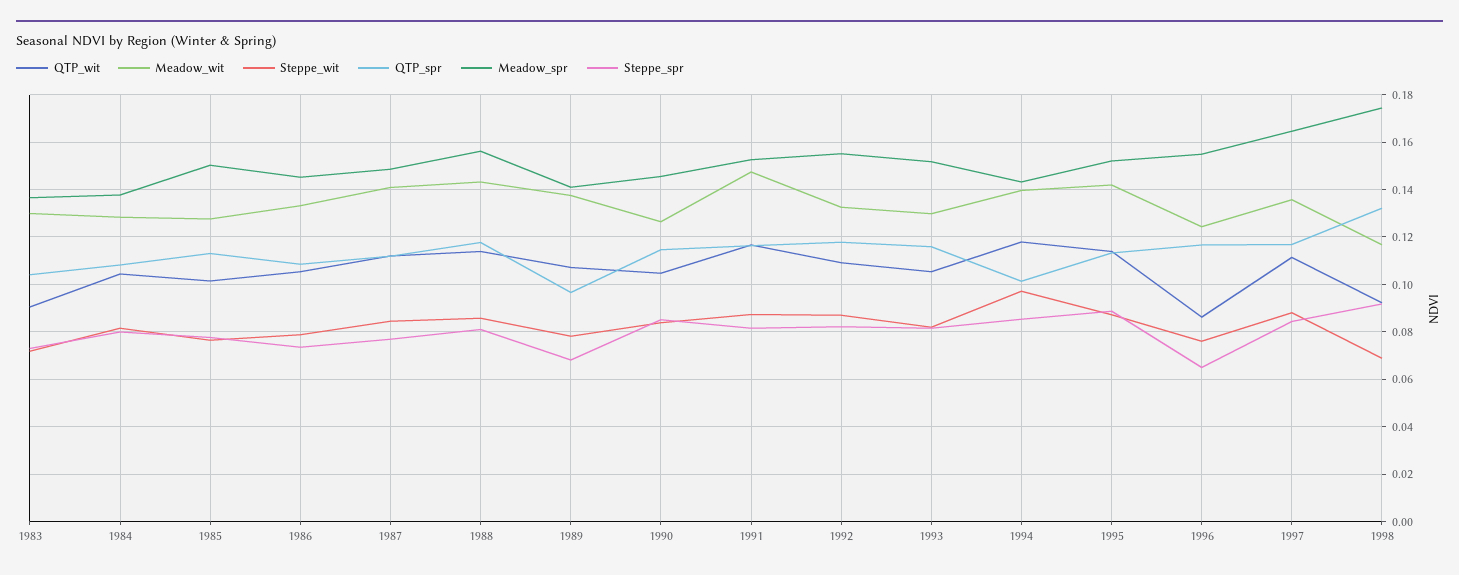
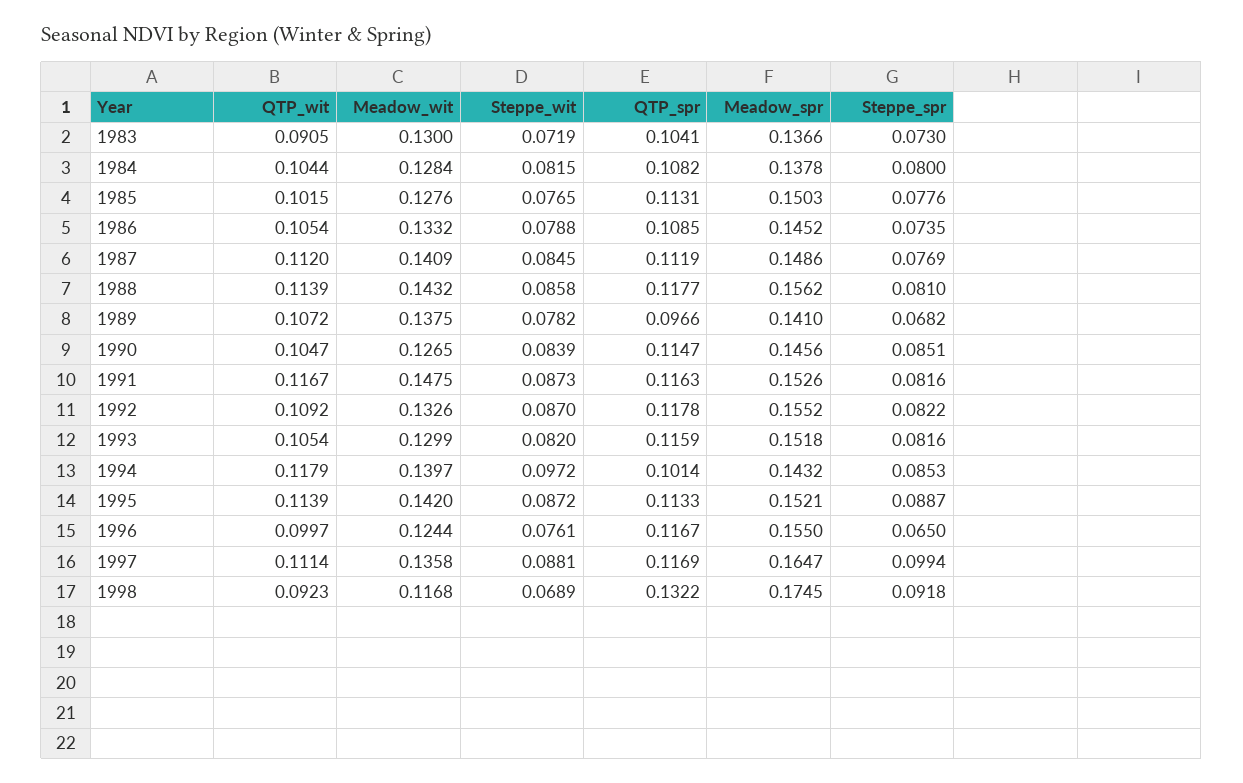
  {
    "QTP_wit": {
      "1983": 0.0905,
      "1984": 0.1044,
      "1985": 0.1015,
      "1986": 0.1054,
      "1987": 0.112,
      "1988": 0.1139,
      "1989": 0.1072,
      "1990": 0.1047,
      "1991": 0.1167,
      "1992": 0.1092,
      "1993": 0.1054,
      "1994": 0.1179,
      "1995": 0.1139,
-     "1996": 0.085,
+     "1996": 0.0997,
      "1997": 0.1114,
      "1998": 0.0923
    },
    "Meadow_wit": {
      "1983": 0.13,
      "1984": 0.1284,
      "1985": 0.1276,
      "1986": 0.1332,
      "1987": 0.1409,
      "1988": 0.1432,
      "1989": 0.1375,
      "1990": 0.1265,
      "1991": 0.1475,
      "1992": 0.1326,
      "1993": 0.1299,
      "1994": 0.1397,
      "1995": 0.142,
      "1996": 0.1244,
      "1997": 0.1358,
      "1998": 0.1168
    },
    "Steppe_wit": {
      "1983": 0.0719,
      "1984": 0.0815,
      "1985": 0.0765,
      "1986": 0.0788,
      "1987": 0.0845,
      "1988": 0.0858,
      "1989": 0.0782,
      "1990": 0.0839,
      "1991": 0.0873,
      "1992": 0.087,
      "1993": 0.082,
      "1994": 0.0972,
      "1995": 0.0872,
      "1996": 0.0761,
      "1997": 0.0881,
      "1998": 0.0689
    },
    "QTP_spr": {
      "1983": 0.1041,
      "1984": 0.1082,
      "1985": 0.1131,
      "1986": 0.1085,
      "1987": 0.1119,
      "1988": 0.1177,
      "1989": 0.0966,
      "1990": 0.1147,
      "1991": 0.1163,
      "1992": 0.1178,
      "1993": 0.1159,
      "1994": 0.1014,
      "1995": 0.1133,
      "1996": 0.1167,
      "1997": 0.1169,
      "1998": 0.1322
    },
    "Meadow_spr": {
      "1983": 0.1366,
      "1984": 0.1378,
      "1985": 0.1503,
      "1986": 0.1452,
      "1987": 0.1486,
      "1988": 0.1562,
      "1989": 0.141,
      "1990": 0.1456,
      "1991": 0.1526,
      "1992": 0.1552,
      "1993": 0.1518,
      "1994": 0.1432,
      "1995": 0.1521,
      "1996": 0.155,
      "1997": 0.1647,
      "1998": 0.1745
    },
    "Steppe_spr": {
      "1983": 0.073,
      "1984": 0.08,
      "1985": 0.0776,
      "1986": 0.0735,
      "1987": 0.0769,
      "1988": 0.081,
      "1989": 0.0682,
      "1990": 0.0851,
      "1991": 0.0816,
      "1992": 0.0822,
      "1993": 0.0816,
      "1994": 0.0853,
      "1995": 0.0887,
      "1996": 0.065,
-     "1997": 0.085,
+     "1997": 0.0994,
      "1998": 0.0918
    }
  }

